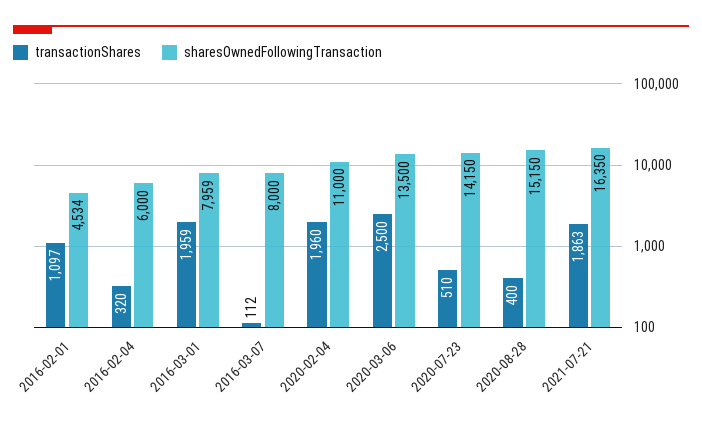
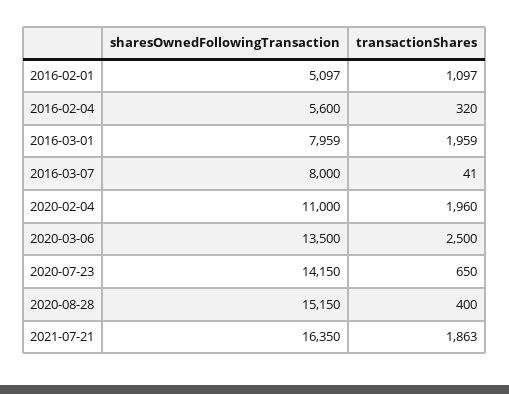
  {
    "transactionShares": {
      "2016-02-01": 1097,
      "2016-02-04": 320,
      "2016-03-01": 1959,
-     "2016-03-07": 112,
+     "2016-03-07": 41,
      "2020-02-04": 1960,
      "2020-03-06": 2500,
-     "2020-07-23": 510,
+     "2020-07-23": 650,
      "2020-08-28": 400,
      "2021-07-21": 1863
    },
    "sharesOwnedFollowingTransaction": {
-     "2016-02-01": 4534,
+     "2016-02-01": 5097,
-     "2016-02-04": 6000,
+     "2016-02-04": 5600,
      "2016-03-01": 7959,
      "2016-03-07": 8000,
      "2020-02-04": 11000,
      "2020-03-06": 13500,
      "2020-07-23": 14150,
      "2020-08-28": 15150,
      "2021-07-21": 16350
    }
  }

